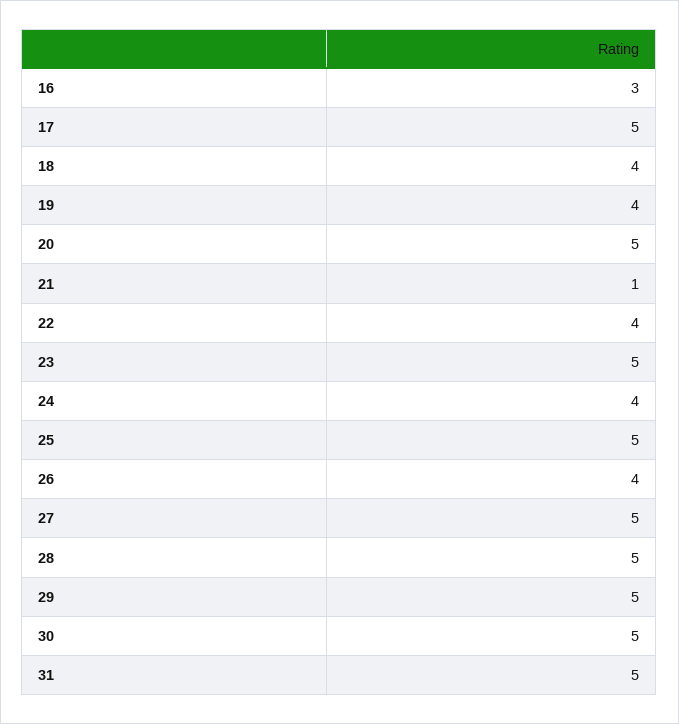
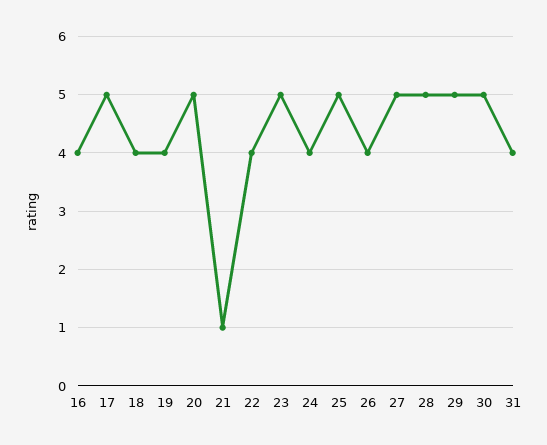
  {
-   "16": 3,
+   "16": 4,
    "17": 5,
    "18": 4,
    "19": 4,
    "20": 5,
    "21": 1,
    "22": 4,
    "23": 5,
    "24": 4,
    "25": 5,
    "26": 4,
    "27": 5,
    "28": 5,
    "29": 5,
    "30": 5,
-   "31": 5
+   "31": 4
  }

